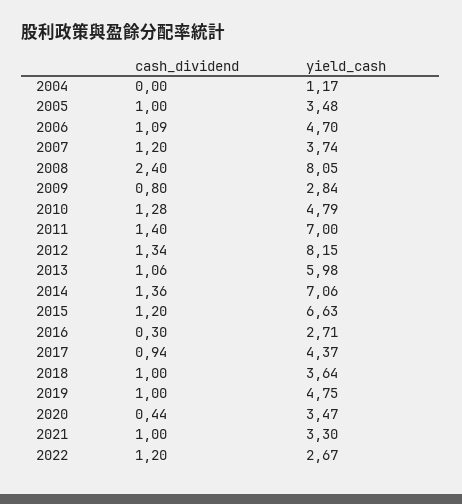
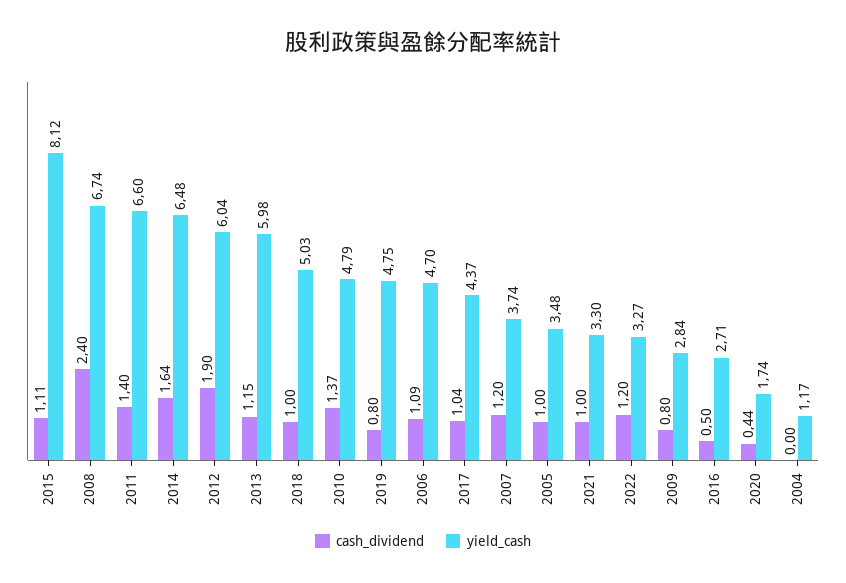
  {
    "cash_dividend": {
      "2004": 0,
      "2005": 1,
      "2006": 1.09,
      "2007": 1.2,
      "2008": 2.4,
      "2009": 0.8,
-     "2010": 1.28,
+     "2010": 1.37,
      "2011": 1.4,
-     "2012": 1.34,
+     "2012": 1.9,
-     "2013": 1.06,
+     "2013": 1.15,
-     "2014": 1.36,
+     "2014": 1.64,
-     "2015": 1.2,
+     "2015": 1.11,
-     "2016": 0.3,
+     "2016": 0.5,
-     "2017": 0.94,
+     "2017": 1.04,
      "2018": 1,
-     "2019": 1,
+     "2019": 0.8,
      "2020": 0.44,
      "2021": 1,
      "2022": 1.2
    },
    "yield_cash": {
      "2004": 1.17,
      "2005": 3.48,
      "2006": 4.7,
      "2007": 3.74,
-     "2008": 8.05,
+     "2008": 6.74,
      "2009": 2.84,
      "2010": 4.79,
-     "2011": 7,
+     "2011": 6.6,
-     "2012": 8.15,
+     "2012": 6.04,
      "2013": 5.98,
-     "2014": 7.06,
+     "2014": 6.48,
-     "2015": 6.63,
+     "2015": 8.12,
      "2016": 2.71,
      "2017": 4.37,
-     "2018": 3.64,
+     "2018": 5.03,
      "2019": 4.75,
-     "2020": 3.47,
+     "2020": 1.74,
      "2021": 3.3,
-     "2022": 2.67
+     "2022": 3.27
    }
  }

